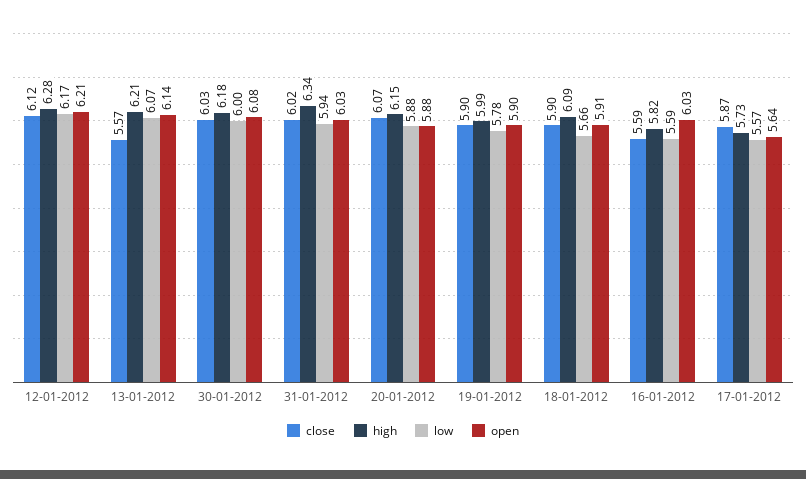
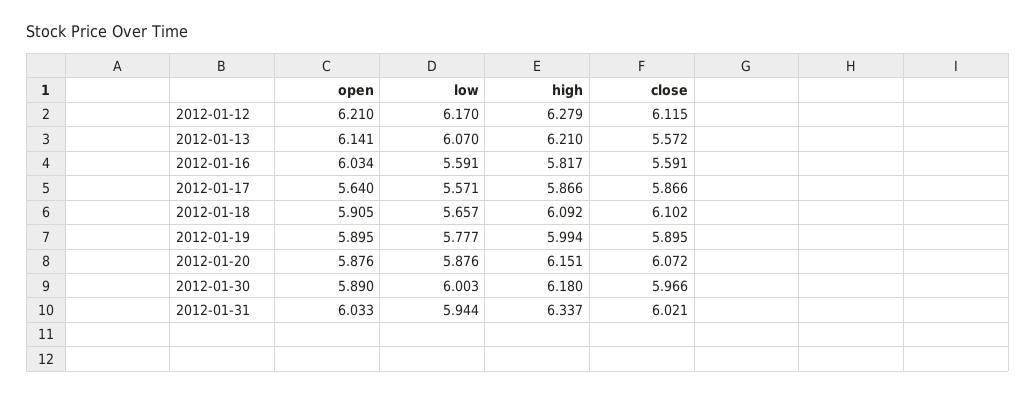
  {
    "close": {
      "12-01-2012": 6.115,
      "13-01-2012": 5.572,
-     "30-01-2012": 6.03,
+     "30-01-2012": 5.966,
      "31-01-2012": 6.021,
      "20-01-2012": 6.072,
      "19-01-2012": 5.895,
-     "18-01-2012": 5.9,
+     "18-01-2012": 6.102,
      "16-01-2012": 5.591,
      "17-01-2012": 5.866
    },
    "high": {
      "12-01-2012": 6.279,
      "13-01-2012": 6.21,
      "30-01-2012": 6.18,
      "31-01-2012": 6.337,
      "20-01-2012": 6.151,
      "19-01-2012": 5.994,
      "18-01-2012": 6.092,
      "16-01-2012": 5.817,
-     "17-01-2012": 5.73
+     "17-01-2012": 5.866
    },
    "low": {
      "12-01-2012": 6.17,
      "13-01-2012": 6.07,
      "30-01-2012": 6.003,
      "31-01-2012": 5.944,
      "20-01-2012": 5.876,
      "19-01-2012": 5.777,
      "18-01-2012": 5.657,
      "16-01-2012": 5.591,
      "17-01-2012": 5.571
    },
    "open": {
      "12-01-2012": 6.21,
      "13-01-2012": 6.141,
-     "30-01-2012": 6.08,
+     "30-01-2012": 5.89,
      "31-01-2012": 6.033,
      "20-01-2012": 5.876,
      "19-01-2012": 5.895,
      "18-01-2012": 5.905,
      "16-01-2012": 6.034,
      "17-01-2012": 5.64
    }
  }

